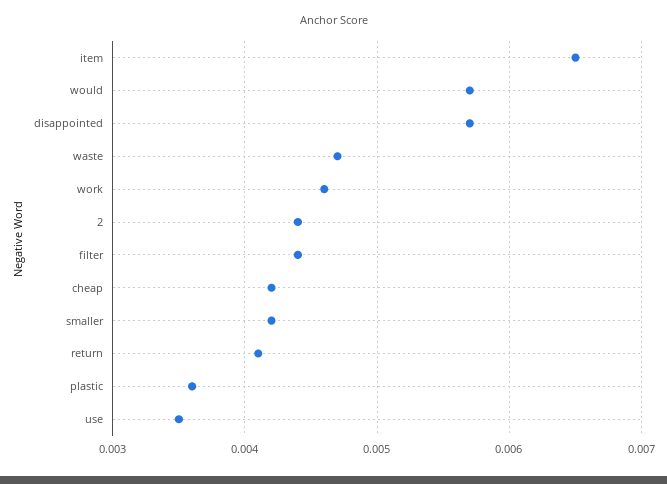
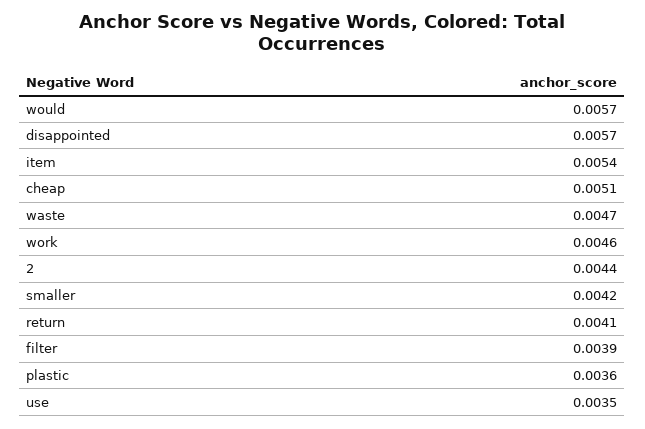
  {
-   "item": 0.0065,
+   "item": 0.0054,
    "would": 0.0057,
    "disappointed": 0.0057,
    "waste": 0.0047,
    "work": 0.0046,
    "2": 0.0044,
-   "filter": 0.0044,
+   "filter": 0.0039,
-   "cheap": 0.0042,
+   "cheap": 0.0051,
    "smaller": 0.0042,
    "return": 0.0041,
    "plastic": 0.0036,
    "use": 0.0035
  }

